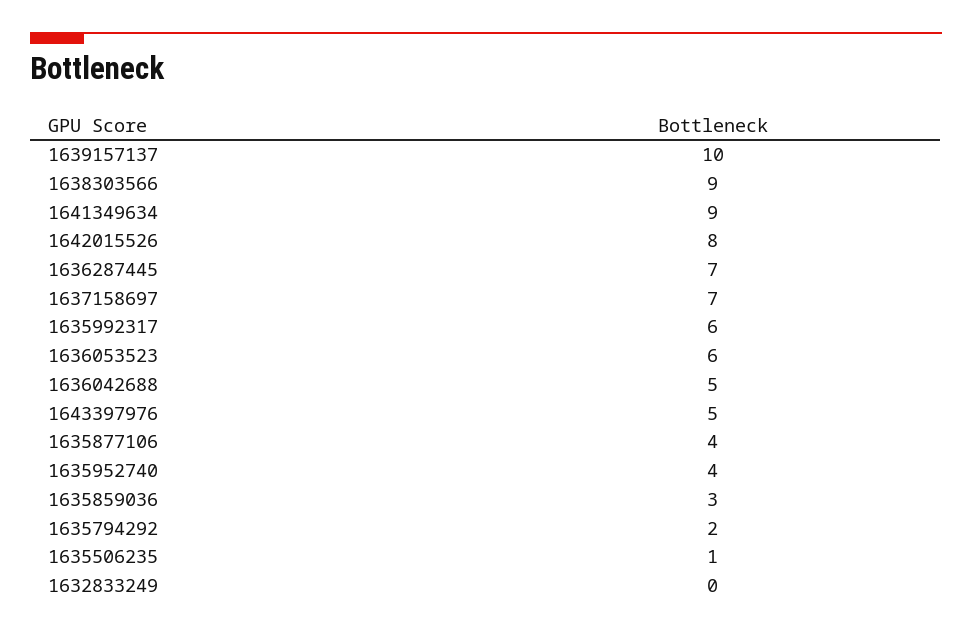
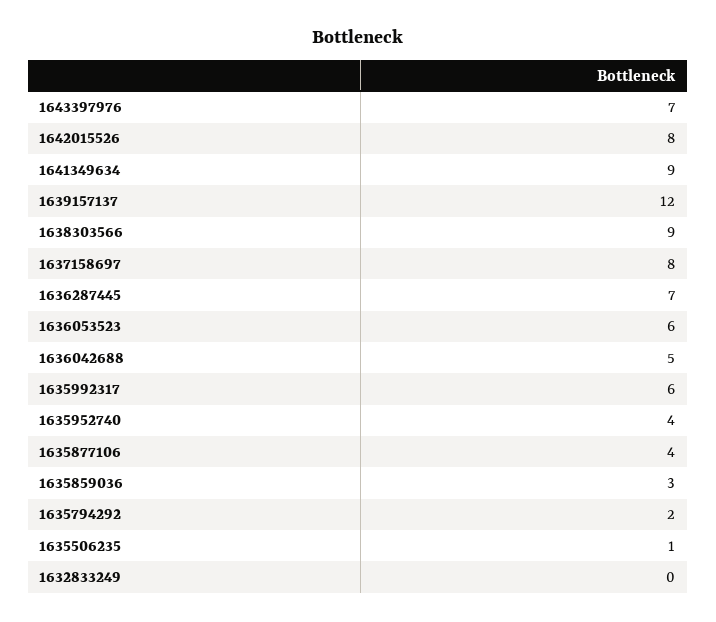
  {
-   "1639157137": 10,
+   "1639157137": 12,
    "1638303566": 9,
    "1641349634": 9,
    "1642015526": 8,
    "1636287445": 7,
-   "1637158697": 7,
+   "1637158697": 8,
    "1635992317": 6,
    "1636053523": 6,
    "1636042688": 5,
-   "1643397976": 5,
+   "1643397976": 7,
    "1635877106": 4,
    "1635952740": 4,
    "1635859036": 3,
    "1635794292": 2,
    "1635506235": 1,
    "1632833249": 0
  }

